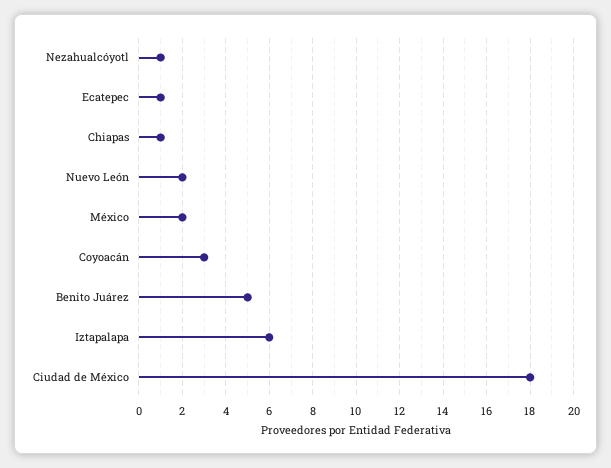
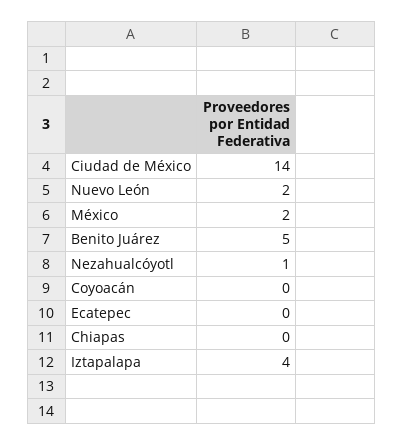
  {
    "Nezahualcóyotl": 1,
-   "Ecatepec": 1,
+   "Ecatepec": 0,
-   "Chiapas": 1,
+   "Chiapas": 0,
    "Nuevo León": 2,
    "México": 2,
-   "Coyoacán": 3,
+   "Coyoacán": 0,
    "Benito Juárez": 5,
-   "Iztapalapa": 6,
+   "Iztapalapa": 4,
-   "Ciudad de México": 18
+   "Ciudad de México": 14
  }

